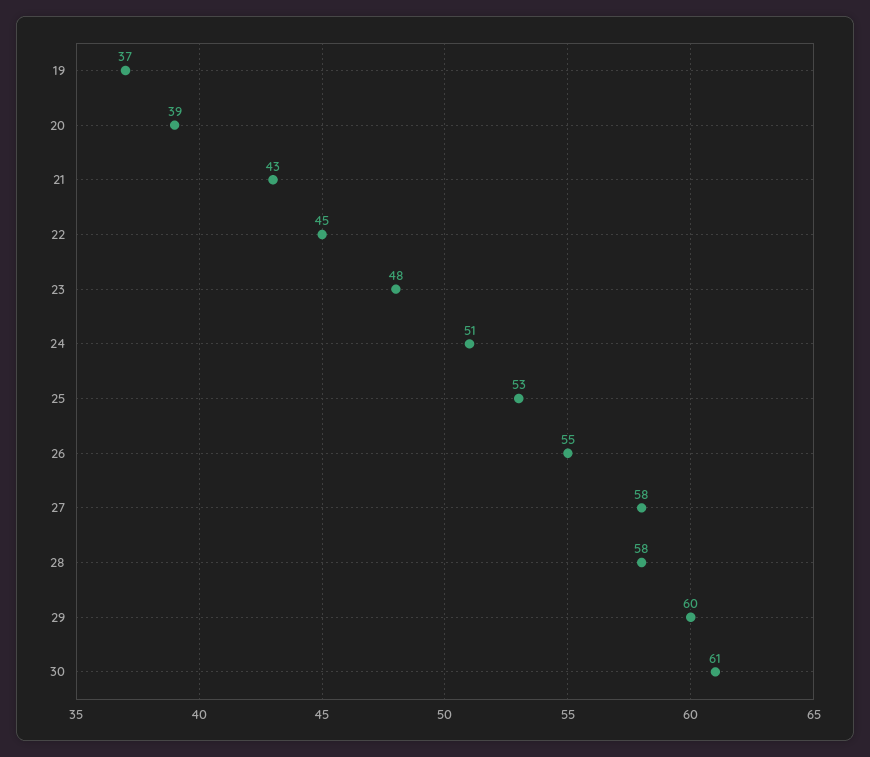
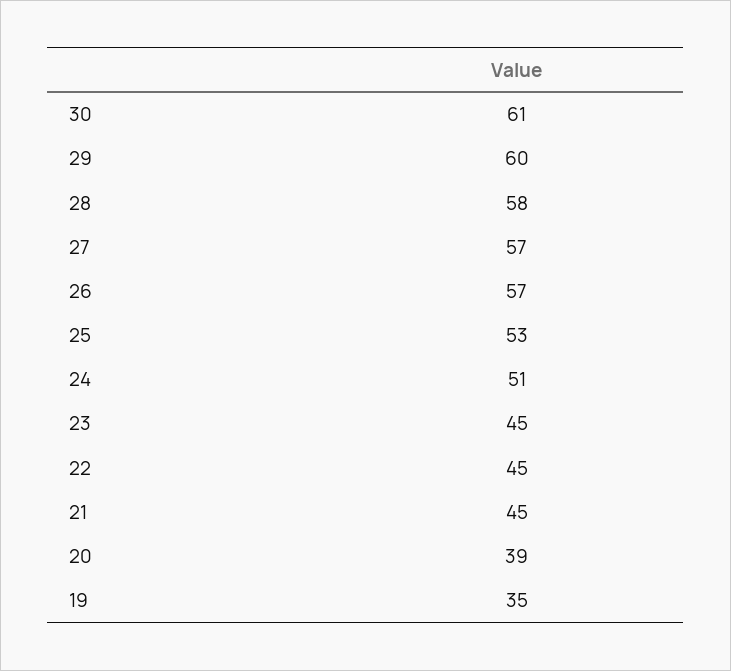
  {
-   "19": 37,
+   "19": 35,
    "20": 39,
-   "21": 43,
+   "21": 45,
    "22": 45,
-   "23": 48,
+   "23": 45,
    "24": 51,
    "25": 53,
-   "26": 55,
+   "26": 57,
-   "27": 58,
+   "27": 57,
    "28": 58,
    "29": 60,
    "30": 61
  }

